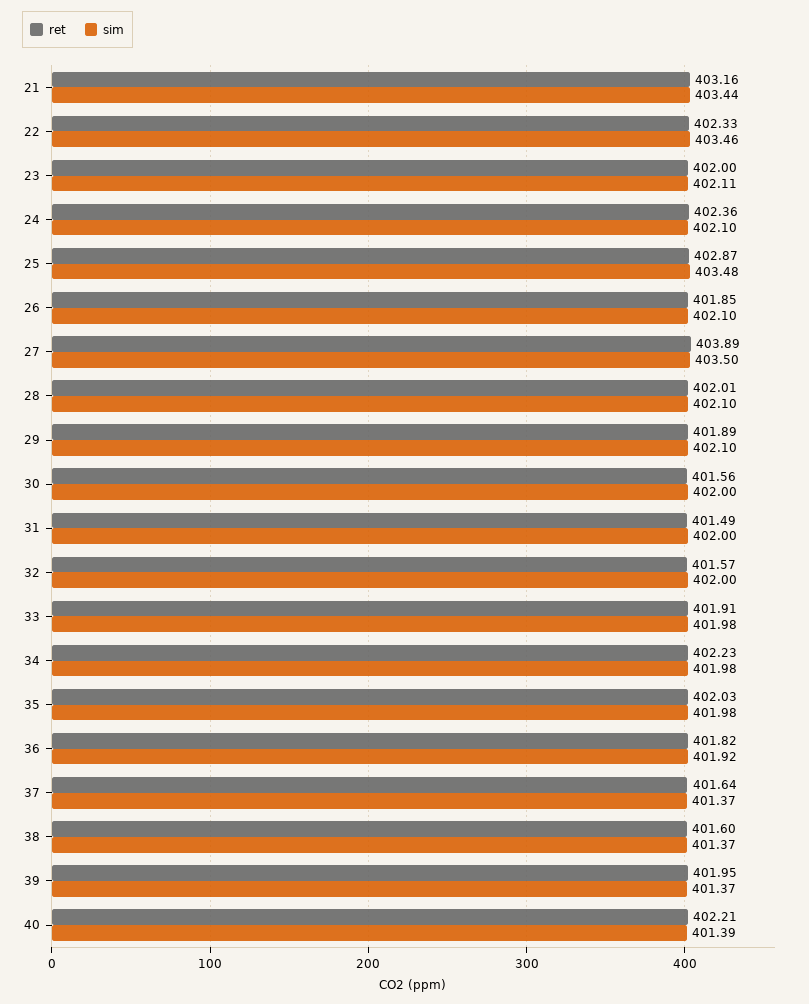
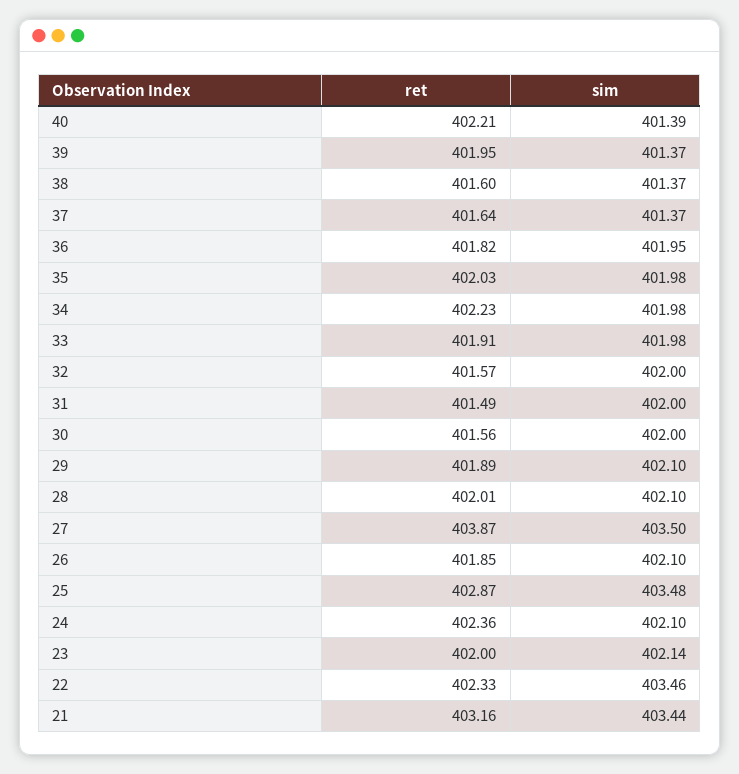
  {
    "ret": {
      "21": 403.16,
      "22": 402.33,
      "23": 402,
      "24": 402.36,
      "25": 402.87,
      "26": 401.85,
-     "27": 403.89,
+     "27": 403.87,
      "28": 402.01,
      "29": 401.89,
      "30": 401.56,
      "31": 401.49,
      "32": 401.57,
      "33": 401.91,
      "34": 402.23,
      "35": 402.03,
      "36": 401.82,
      "37": 401.64,
      "38": 401.6,
      "39": 401.95,
      "40": 402.21
    },
    "sim": {
      "21": 403.44,
      "22": 403.46,
-     "23": 402.11,
+     "23": 402.14,
      "24": 402.1,
      "25": 403.48,
      "26": 402.1,
      "27": 403.5,
      "28": 402.1,
      "29": 402.1,
      "30": 402,
      "31": 402,
      "32": 402,
      "33": 401.98,
      "34": 401.98,
      "35": 401.98,
-     "36": 401.92,
+     "36": 401.95,
      "37": 401.37,
      "38": 401.37,
      "39": 401.37,
      "40": 401.39
    }
  }

